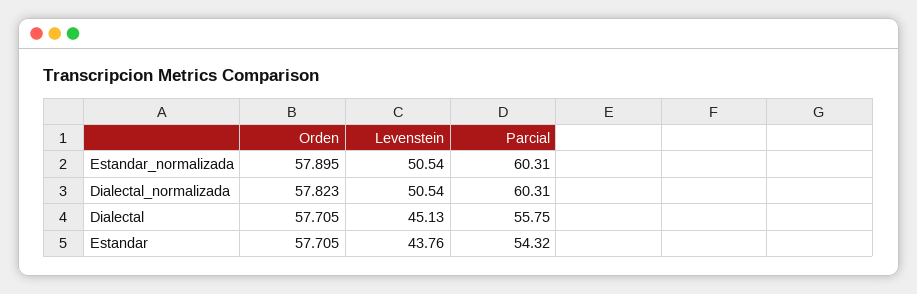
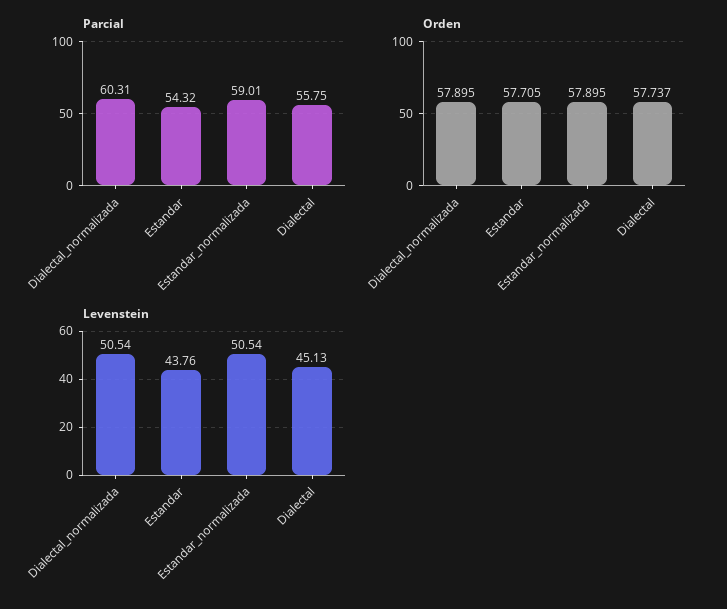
  {
    "Orden": {
      "Estandar_normalizada": 57.895,
-     "Dialectal_normalizada": 57.823,
+     "Dialectal_normalizada": 57.895,
-     "Dialectal": 57.705,
+     "Dialectal": 57.737,
      "Estandar": 57.705
    },
    "Levenstein": {
      "Estandar_normalizada": 50.54,
      "Dialectal_normalizada": 50.54,
      "Dialectal": 45.13,
      "Estandar": 43.76
    },
    "Parcial": {
-     "Estandar_normalizada": 60.31,
+     "Estandar_normalizada": 59.01,
      "Dialectal_normalizada": 60.31,
      "Dialectal": 55.75,
      "Estandar": 54.32
    }
  }

